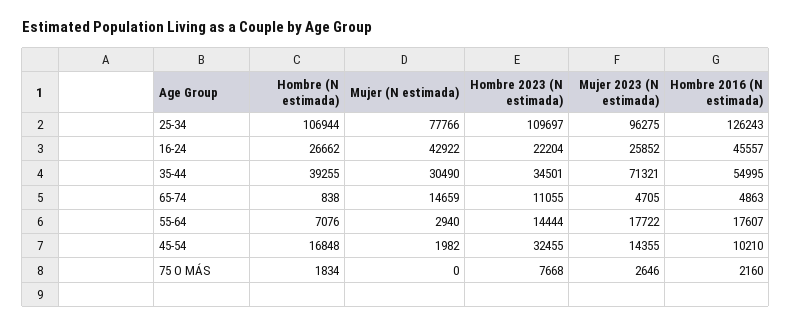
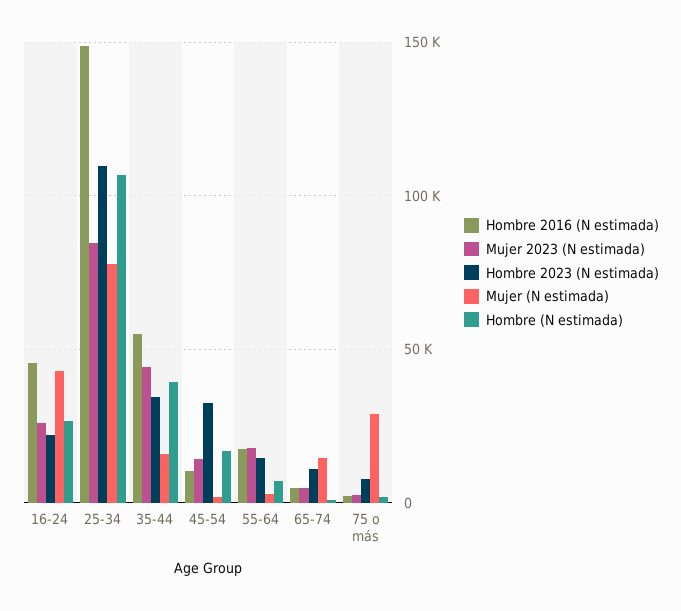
  {
    "Hombre (N estimada)": {
      "25-34": 106944,
      "16-24": 26662,
      "35-44": 39255,
      "65-74": 838,
      "55-64": 7076,
      "45-54": 16848,
      "75 O MÁS": 1834
    },
    "Mujer (N estimada)": {
      "25-34": 77766,
      "16-24": 42922,
-     "35-44": 30490,
+     "35-44": 15000,
      "65-74": 14659,
      "55-64": 2940,
      "45-54": 1982,
-     "75 O MÁS": 0
+     "75 O MÁS": 30000
    },
    "Hombre 2023 (N estimada)": {
      "25-34": 109697,
      "16-24": 22204,
      "35-44": 34501,
      "65-74": 11055,
      "55-64": 14444,
      "45-54": 32455,
      "75 O MÁS": 7668
    },
    "Mujer 2023 (N estimada)": {
-     "25-34": 96275,
+     "25-34": 85000,
      "16-24": 25852,
-     "35-44": 71321,
+     "35-44": 45000,
      "65-74": 4705,
      "55-64": 17722,
      "45-54": 14355,
      "75 O MÁS": 2646
    },
    "Hombre 2016 (N estimada)": {
-     "25-34": 126243,
+     "25-34": 150000,
      "16-24": 45557,
      "35-44": 54995,
      "65-74": 4863,
      "55-64": 17607,
      "45-54": 10210,
      "75 O MÁS": 2160
    }
  }

